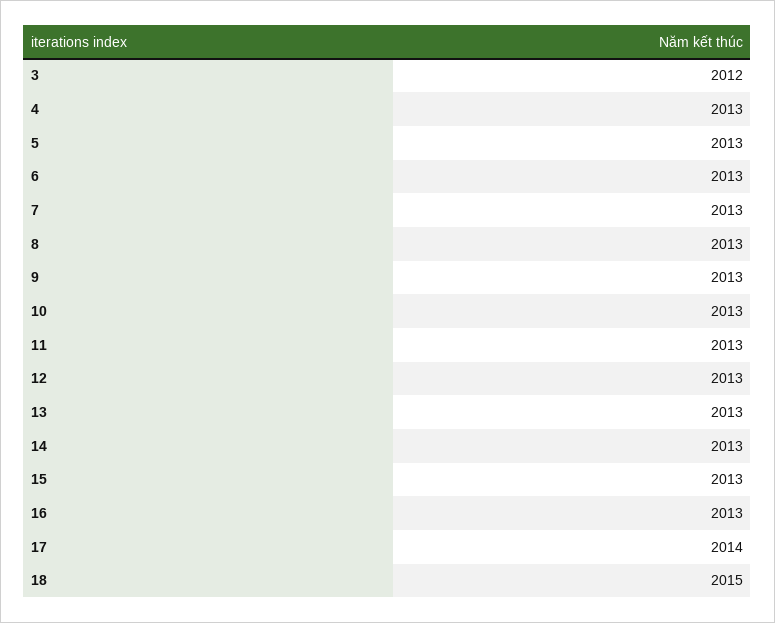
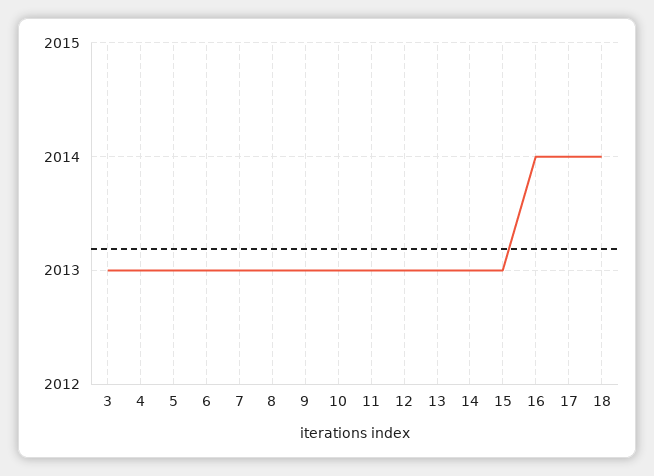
  {
-   "3": 2012,
+   "3": 2013,
    "4": 2013,
    "5": 2013,
    "6": 2013,
    "7": 2013,
    "8": 2013,
    "9": 2013,
    "10": 2013,
    "11": 2013,
    "12": 2013,
    "13": 2013,
    "14": 2013,
    "15": 2013,
-   "16": 2013,
+   "16": 2014,
    "17": 2014,
-   "18": 2015
+   "18": 2014
  }

